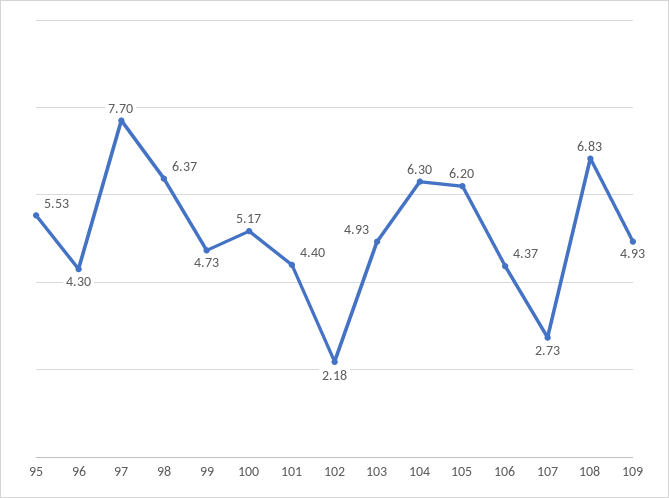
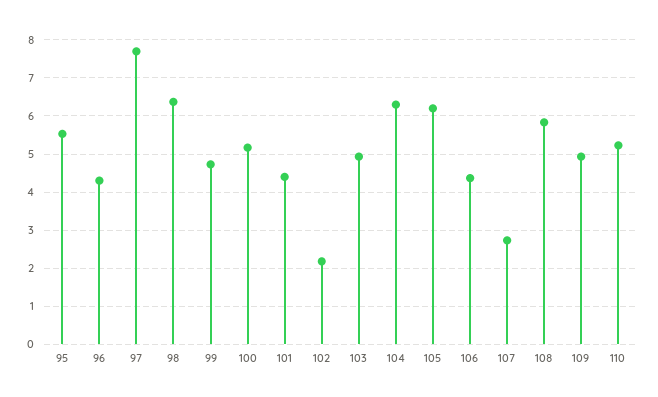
  {
    "95": 5.53,
    "96": 4.3,
    "97": 7.7,
    "98": 6.37,
    "99": 4.73,
    "100": 5.17,
    "101": 4.4,
    "102": 2.18,
    "103": 4.93,
    "104": 6.3,
    "105": 6.2,
    "106": 4.37,
    "107": 2.73,
-   "108": 6.83,
+   "108": 5.8,
-   "109": 4.93
+   "109": 4.93,
+   "110": 5.2
  }

